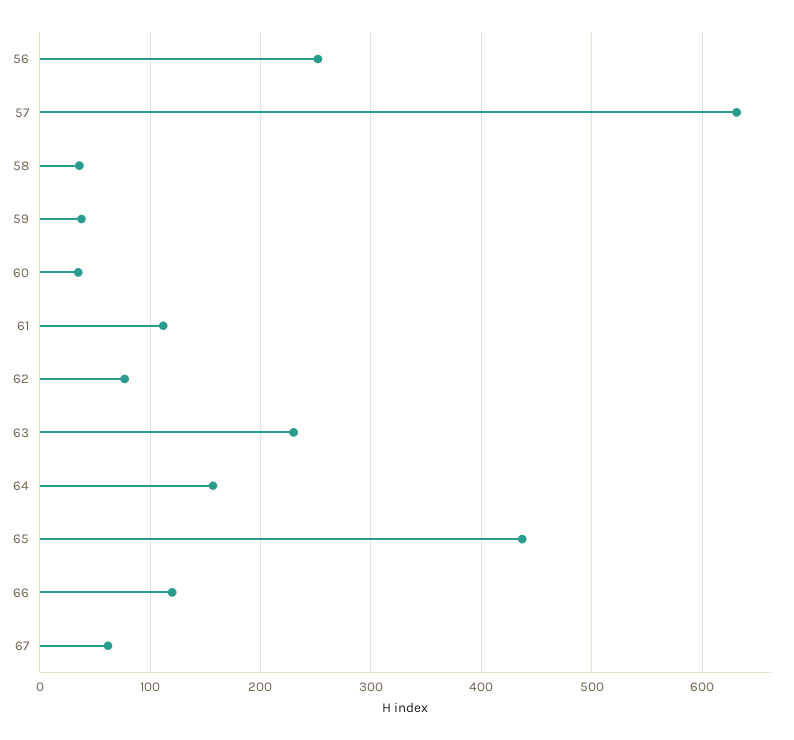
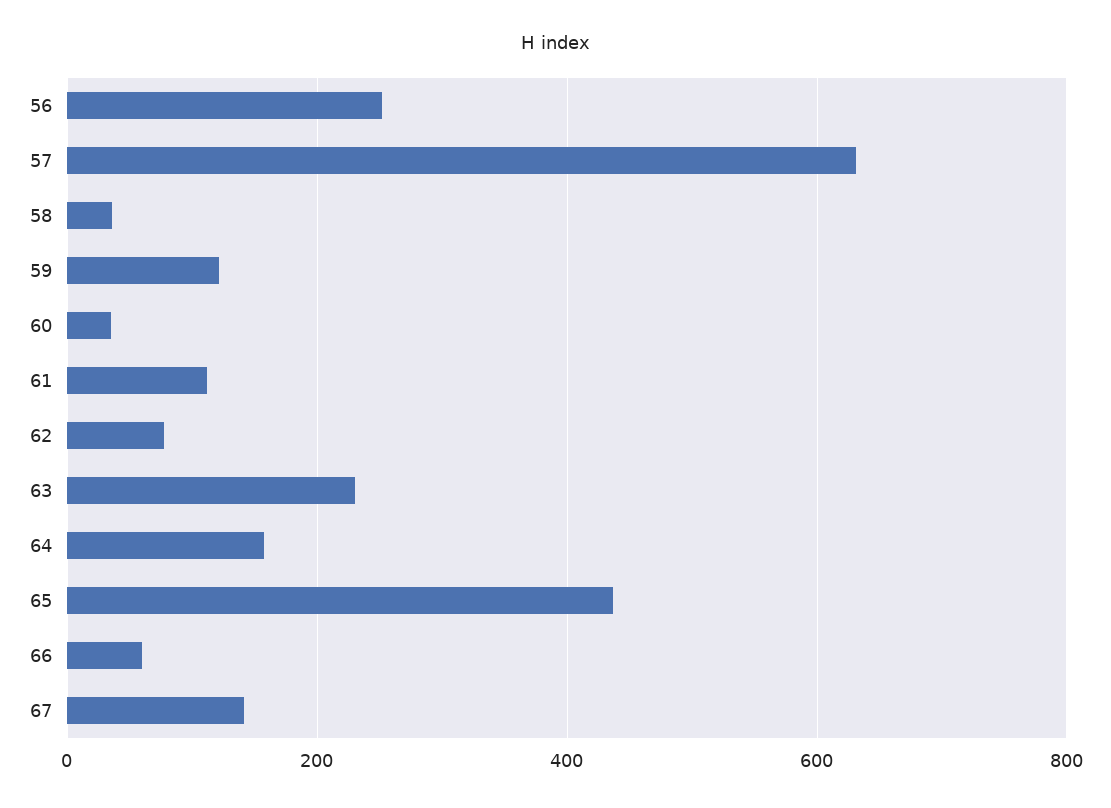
  {
    "56": 250,
    "57": 630,
    "58": 40,
-   "59": 40,
+   "59": 120,
    "60": 40,
    "61": 110,
    "62": 80,
    "63": 230,
    "64": 160,
    "65": 440,
-   "66": 120,
+   "66": 60,
-   "67": 60
+   "67": 140
  }

